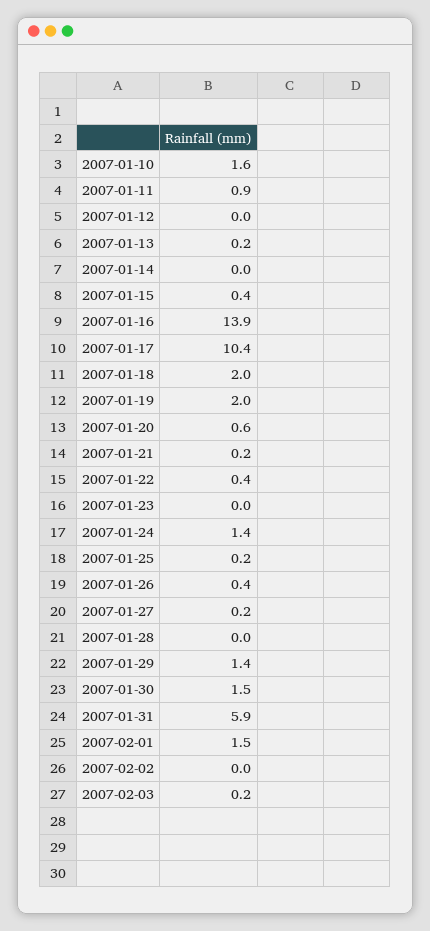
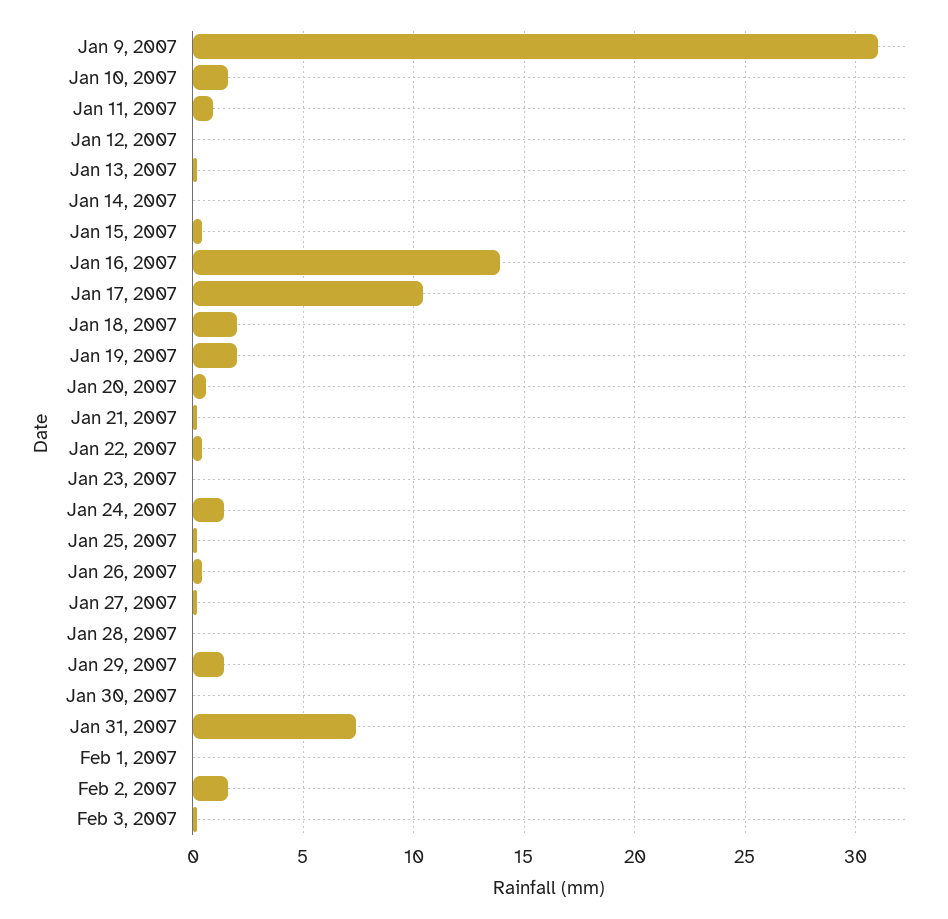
  {
    "2007-01-10": 1.6,
    "2007-01-11": 0.9,
    "2007-01-12": 0,
    "2007-01-13": 0.2,
    "2007-01-14": 0,
    "2007-01-15": 0.4,
    "2007-01-16": 13.9,
    "2007-01-17": 10.4,
    "2007-01-18": 2,
    "2007-01-19": 2,
    "2007-01-20": 0.6,
    "2007-01-21": 0.2,
    "2007-01-22": 0.4,
    "2007-01-23": 0,
    "2007-01-24": 1.4,
    "2007-01-25": 0.2,
    "2007-01-26": 0.4,
    "2007-01-27": 0.2,
    "2007-01-28": 0,
    "2007-01-29": 1.4,
-   "2007-01-30": 1.5,
+   "2007-01-30": 0,
-   "2007-01-31": 5.9,
+   "2007-01-31": 7.5,
-   "2007-02-01": 1.5,
+   "2007-02-01": 0,
-   "2007-02-02": 0,
+   "2007-02-02": 1.5,
-   "2007-02-03": 0.2
+   "2007-02-03": 0.2,
+   "Jan 9, 2007": 31
  }

